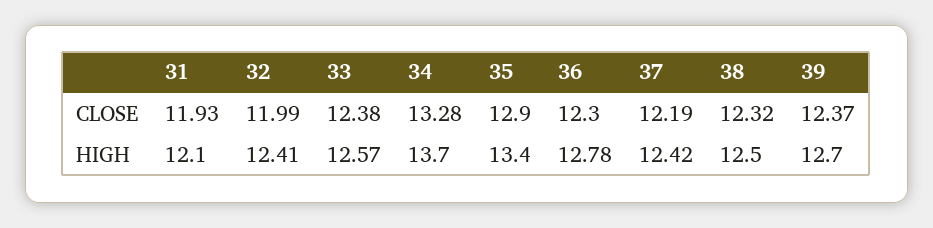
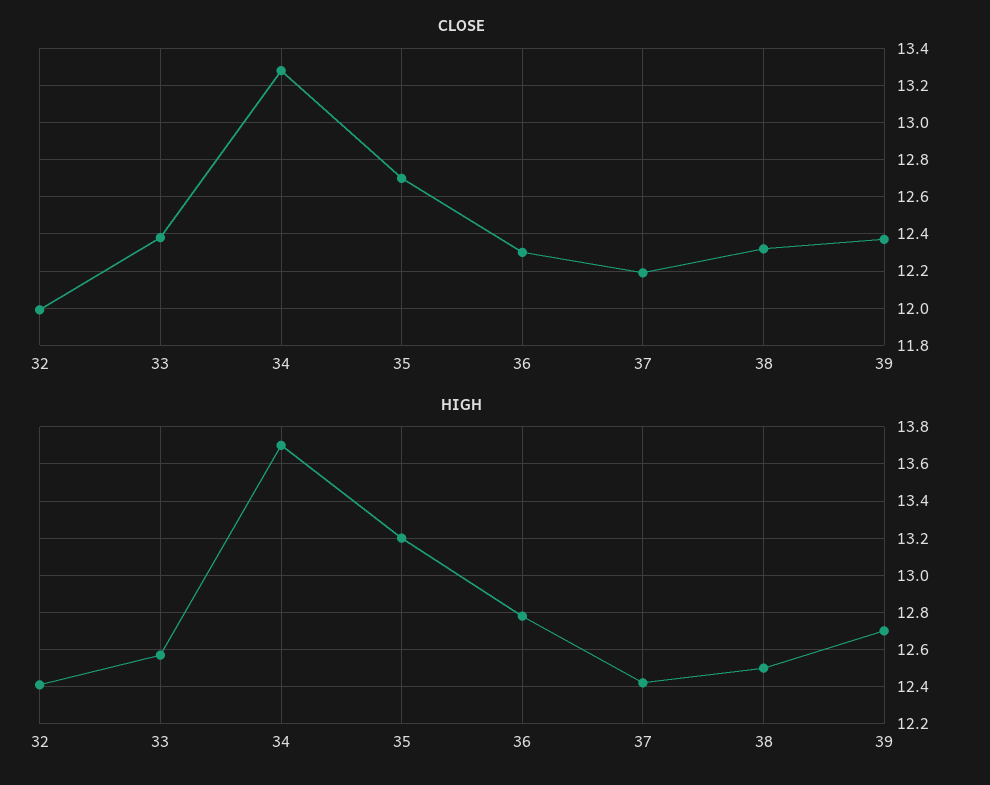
  {
    "CLOSE": {
-     "31": 11.93,
      "32": 11.99,
      "33": 12.38,
      "34": 13.28,
-     "35": 12.9,
+     "35": 12.7,
      "36": 12.3,
      "37": 12.19,
      "38": 12.32,
      "39": 12.37
    },
    "HIGH": {
-     "31": 12.1,
      "32": 12.41,
      "33": 12.57,
      "34": 13.7,
-     "35": 13.4,
+     "35": 13.2,
      "36": 12.78,
      "37": 12.42,
      "38": 12.5,
      "39": 12.7
    }
  }

